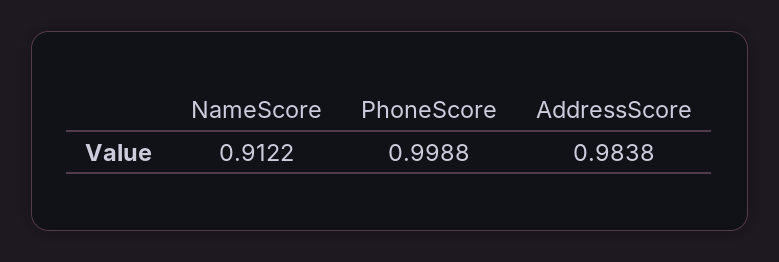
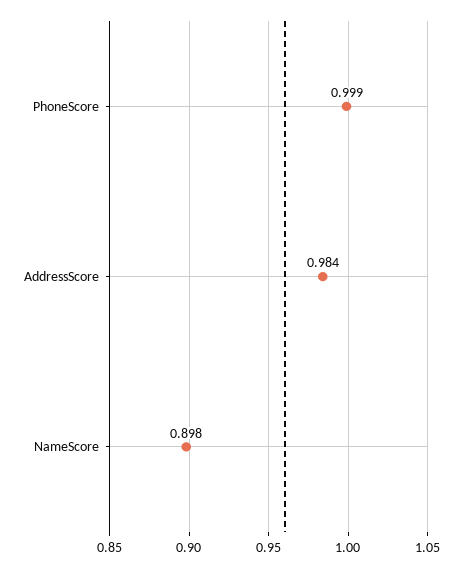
  {
-   "NameScore": 0.9122,
+   "NameScore": 0.898,
    "PhoneScore": 0.9988,
    "AddressScore": 0.9838
  }

